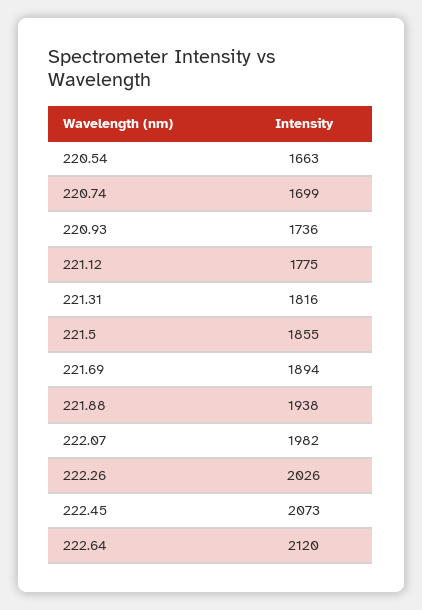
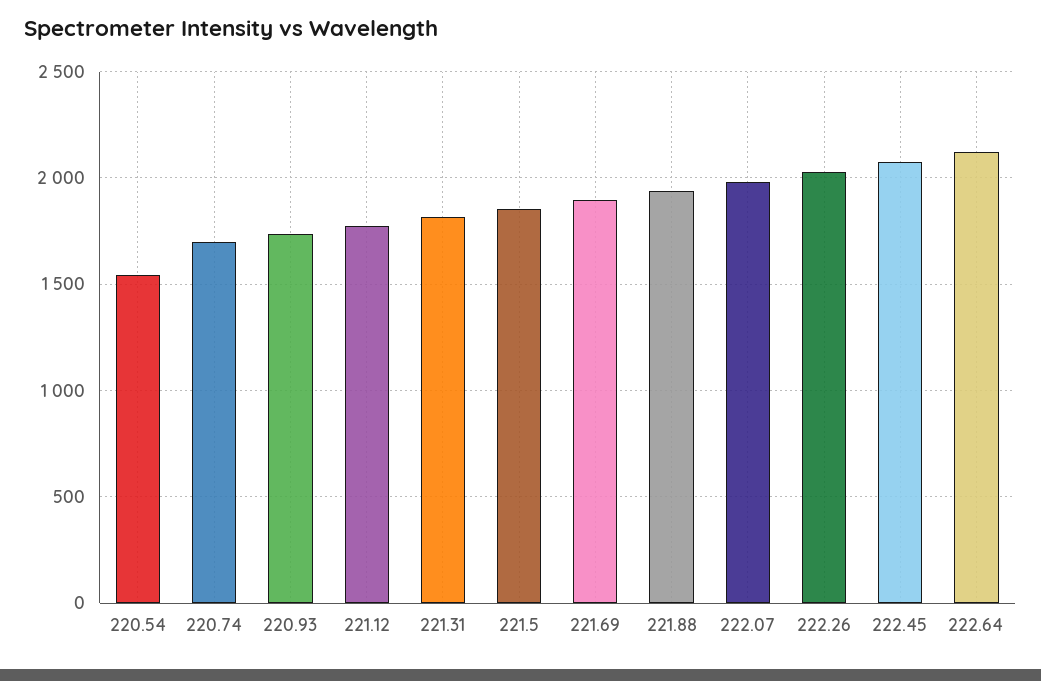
  {
-   "220.54": 1663,
+   "220.54": 1550,
    "220.74": 1699,
    "220.93": 1736,
    "221.12": 1775,
    "221.31": 1816,
    "221.5": 1855,
    "221.69": 1894,
    "221.88": 1938,
    "222.07": 1982,
    "222.26": 2026,
    "222.45": 2073,
    "222.64": 2120
  }

